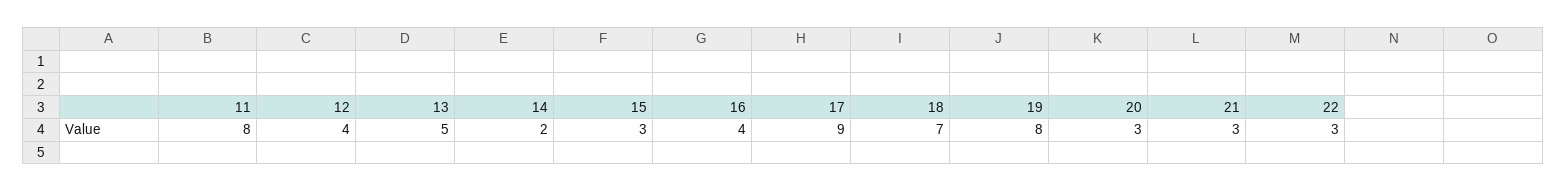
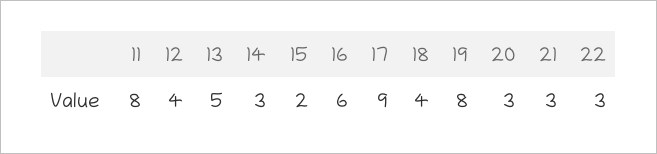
  {
    "11": 8,
    "12": 4,
    "13": 5,
-   "14": 2,
+   "14": 3,
-   "15": 3,
+   "15": 2,
-   "16": 4,
+   "16": 6,
    "17": 9,
-   "18": 7,
+   "18": 4,
    "19": 8,
    "20": 3,
    "21": 3,
    "22": 3
  }

